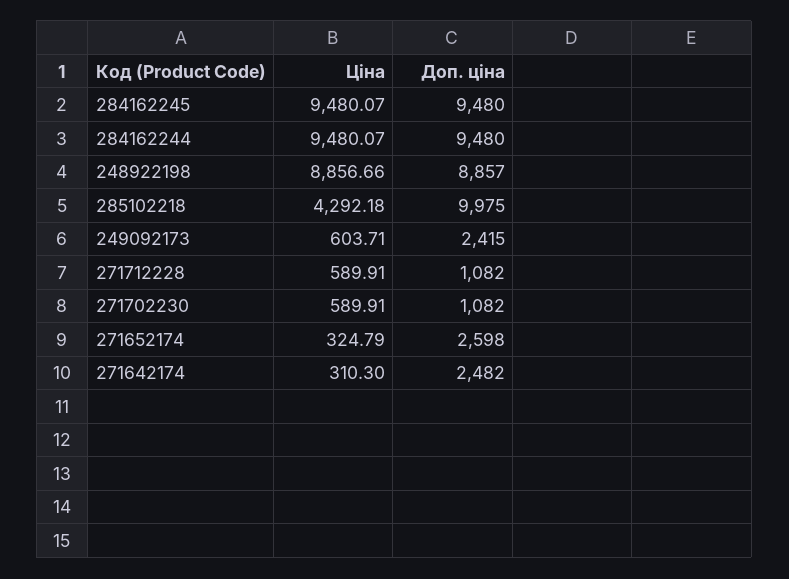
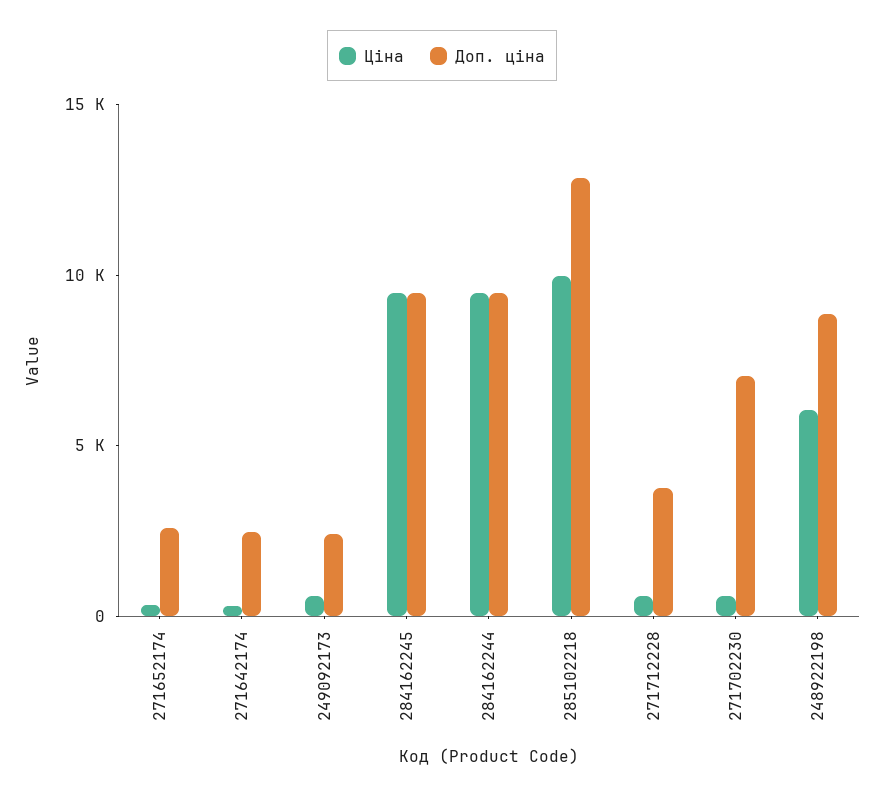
  {
    "Ціна": {
      "284162245": 9480.07,
      "284162244": 9480.07,
-     "248922198": 8856.66,
+     "248922198": 6000,
-     "285102218": 4292.18,
+     "285102218": 10000,
      "249092173": 603.71,
      "271712228": 589.91,
      "271702230": 589.91,
      "271652174": 324.79,
      "271642174": 310.3
    },
    "Доп. ціна": {
      "284162245": 9480,
      "284162244": 9480,
      "248922198": 8857,
-     "285102218": 9975,
+     "285102218": 13000,
      "249092173": 2415,
-     "271712228": 1082,
+     "271712228": 4000,
-     "271702230": 1082,
+     "271702230": 7000,
      "271652174": 2598,
      "271642174": 2482
    }
  }

